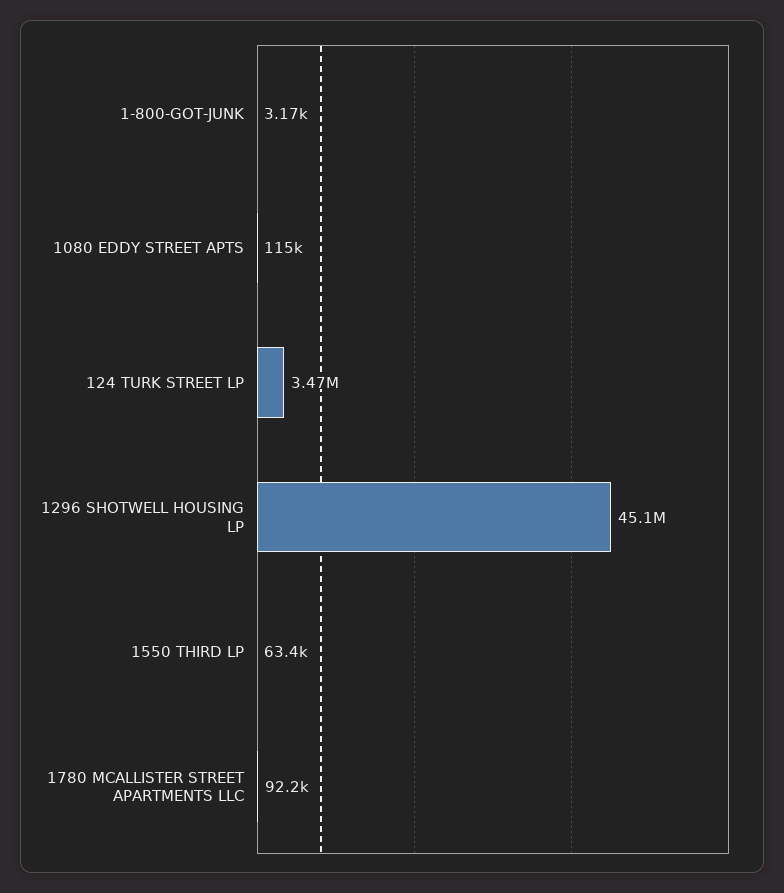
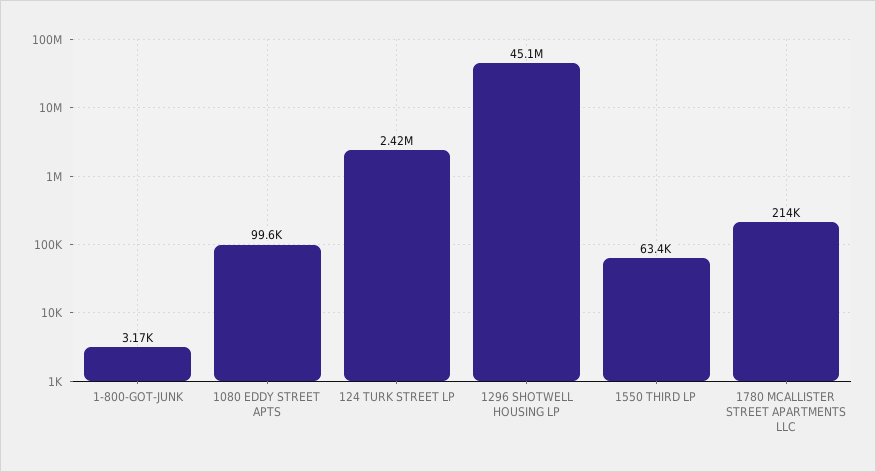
  {
    "1-800-GOT-JUNK": 3170,
-   "1080 EDDY STREET APTS": 115000,
+   "1080 EDDY STREET APTS": 99600,
-   "124 TURK STREET LP": 3470000,
+   "124 TURK STREET LP": 2420000,
    "1296 SHOTWELL HOUSING LP": 45100000,
    "1550 THIRD LP": 63400,
-   "1780 MCALLISTER STREET APARTMENTS LLC": 92200
+   "1780 MCALLISTER STREET APARTMENTS LLC": 214000
  }

